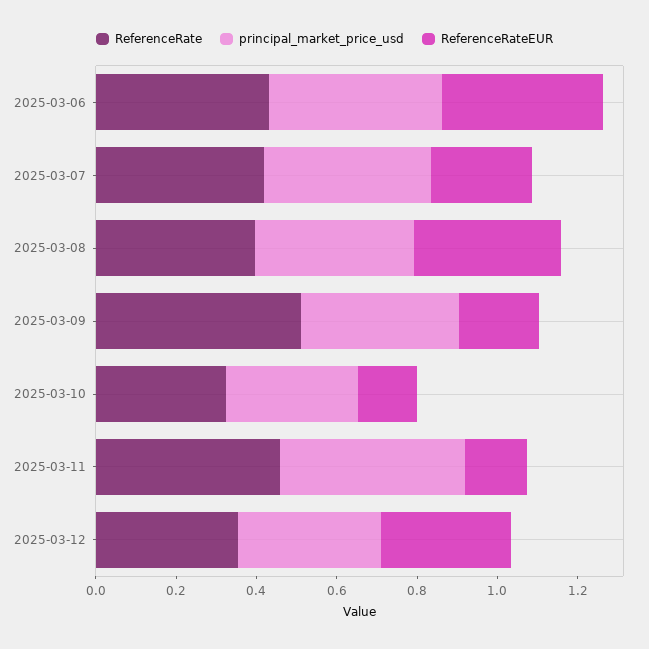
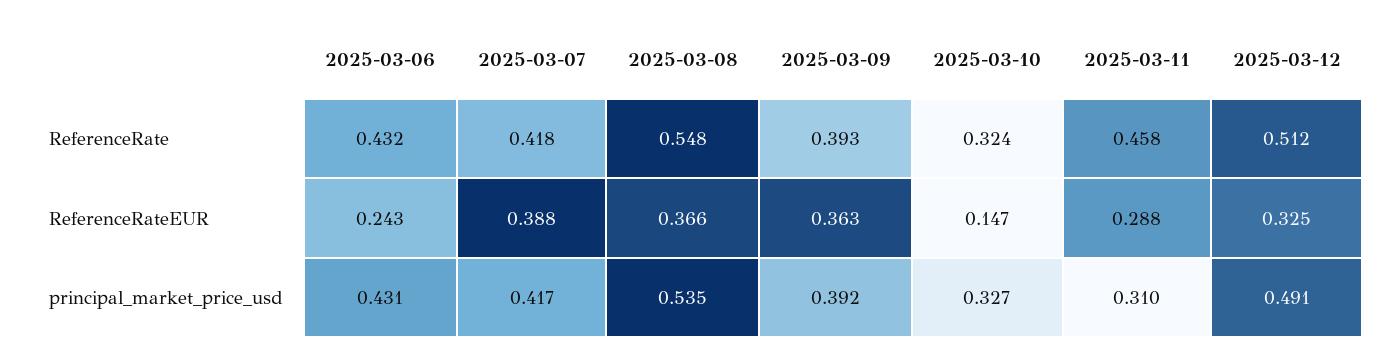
  {
    "ReferenceRate": {
      "2025-03-06": 0.432,
      "2025-03-07": 0.418,
-     "2025-03-08": 0.4,
+     "2025-03-08": 0.548,
-     "2025-03-09": 0.5,
+     "2025-03-09": 0.393,
      "2025-03-10": 0.324,
      "2025-03-11": 0.458,
-     "2025-03-12": 0.35
+     "2025-03-12": 0.512
    },
    "principal_market_price_usd": {
      "2025-03-06": 0.431,
      "2025-03-07": 0.417,
-     "2025-03-08": 0.4,
+     "2025-03-08": 0.535,
      "2025-03-09": 0.392,
      "2025-03-10": 0.327,
-     "2025-03-11": 0.45,
+     "2025-03-11": 0.31,
-     "2025-03-12": 0.35
+     "2025-03-12": 0.491
    },
    "ReferenceRateEUR": {
-     "2025-03-06": 0.4,
+     "2025-03-06": 0.243,
-     "2025-03-07": 0.25,
+     "2025-03-07": 0.388,
      "2025-03-08": 0.366,
-     "2025-03-09": 0.2,
+     "2025-03-09": 0.363,
      "2025-03-10": 0.147,
-     "2025-03-11": 0.15,
+     "2025-03-11": 0.288,
      "2025-03-12": 0.325
    }
  }

